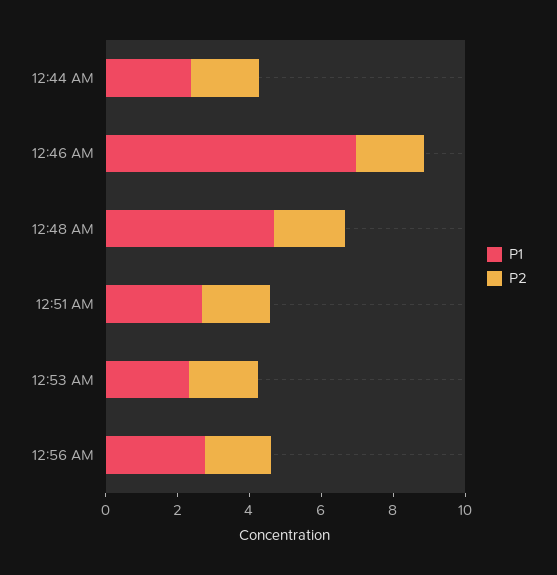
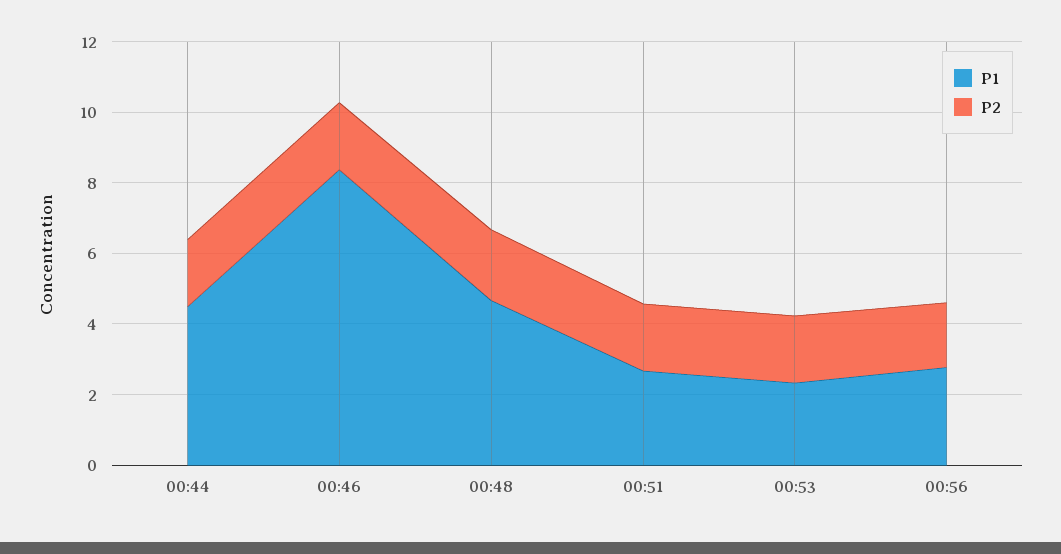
  {
    "P1": {
-     "12:44 AM": 2.5,
+     "12:44 AM": 4.5,
-     "12:46 AM": 7,
+     "12:46 AM": 8.5,
      "12:48 AM": 4.5,
      "12:51 AM": 2.5,
      "12:53 AM": 2.5,
      "12:56 AM": 3
    },
    "P2": {
      "12:44 AM": 2,
      "12:46 AM": 2,
      "12:48 AM": 2,
      "12:51 AM": 2,
      "12:53 AM": 2,
      "12:56 AM": 2
    }
  }

